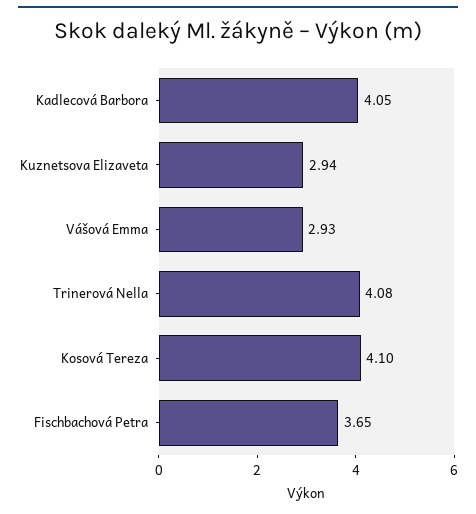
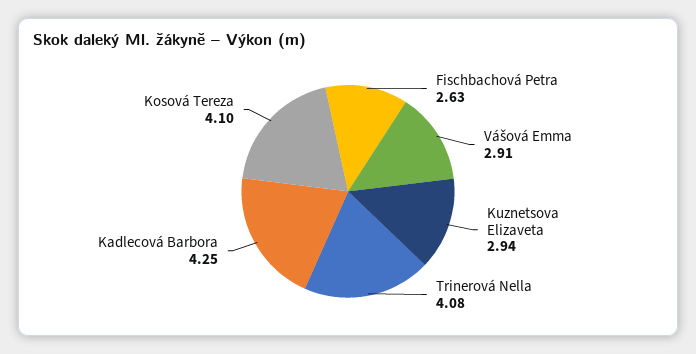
  {
-   "Kadlecová Barbora": 4.05,
+   "Kadlecová Barbora": 4.25,
    "Kuznetsova Elizaveta": 2.94,
-   "Vášová Emma": 2.93,
+   "Vášová Emma": 2.91,
    "Trinerová Nella": 4.08,
    "Kosová Tereza": 4.1,
-   "Fischbachová Petra": 3.65
+   "Fischbachová Petra": 2.63
  }

